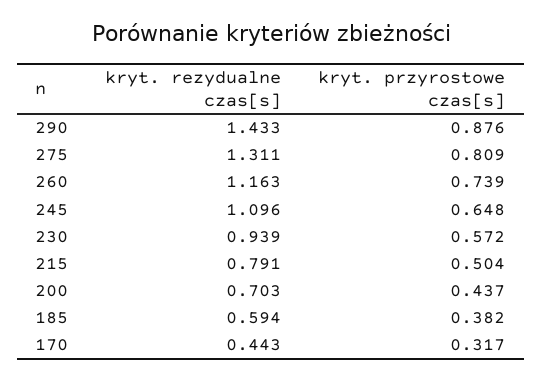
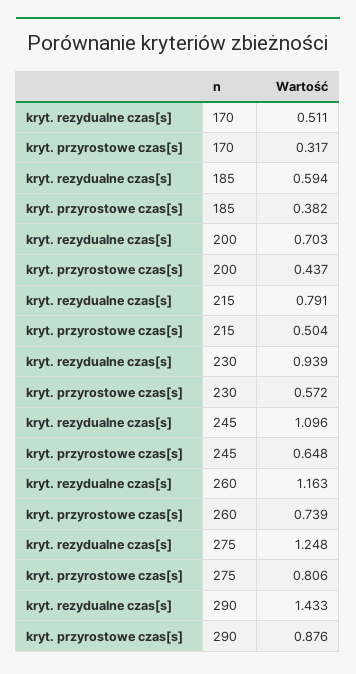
  {
    "kryt. rezydualne czas[s]": {
      "290": 1.433,
-     "275": 1.311,
+     "275": 1.248,
      "260": 1.163,
      "245": 1.096,
      "230": 0.939,
      "215": 0.791,
      "200": 0.703,
      "185": 0.594,
-     "170": 0.443
+     "170": 0.511
    },
    "kryt. przyrostowe czas[s]": {
      "290": 0.876,
-     "275": 0.809,
+     "275": 0.806,
      "260": 0.739,
      "245": 0.648,
      "230": 0.572,
      "215": 0.504,
      "200": 0.437,
      "185": 0.382,
      "170": 0.317
    }
  }

